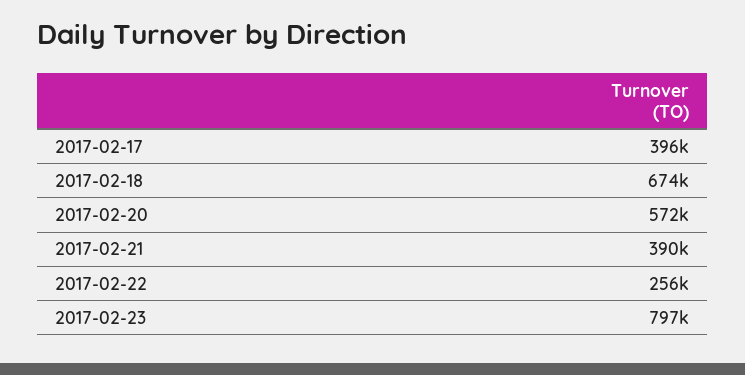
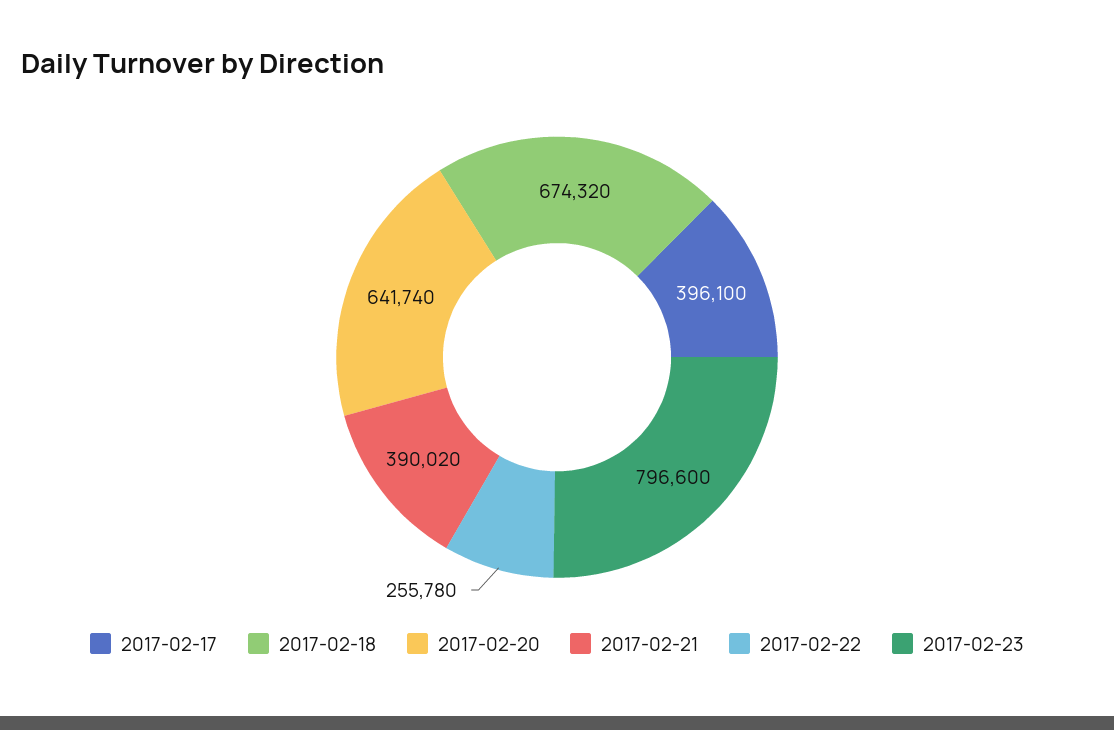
  {
    "2017-02-17": 396100,
    "2017-02-18": 674320,
-   "2017-02-20": 572000,
+   "2017-02-20": 641740,
    "2017-02-21": 390020,
    "2017-02-22": 255780,
    "2017-02-23": 796600
  }

